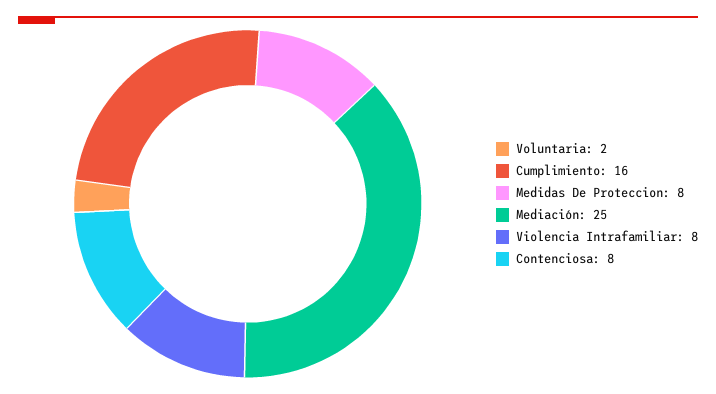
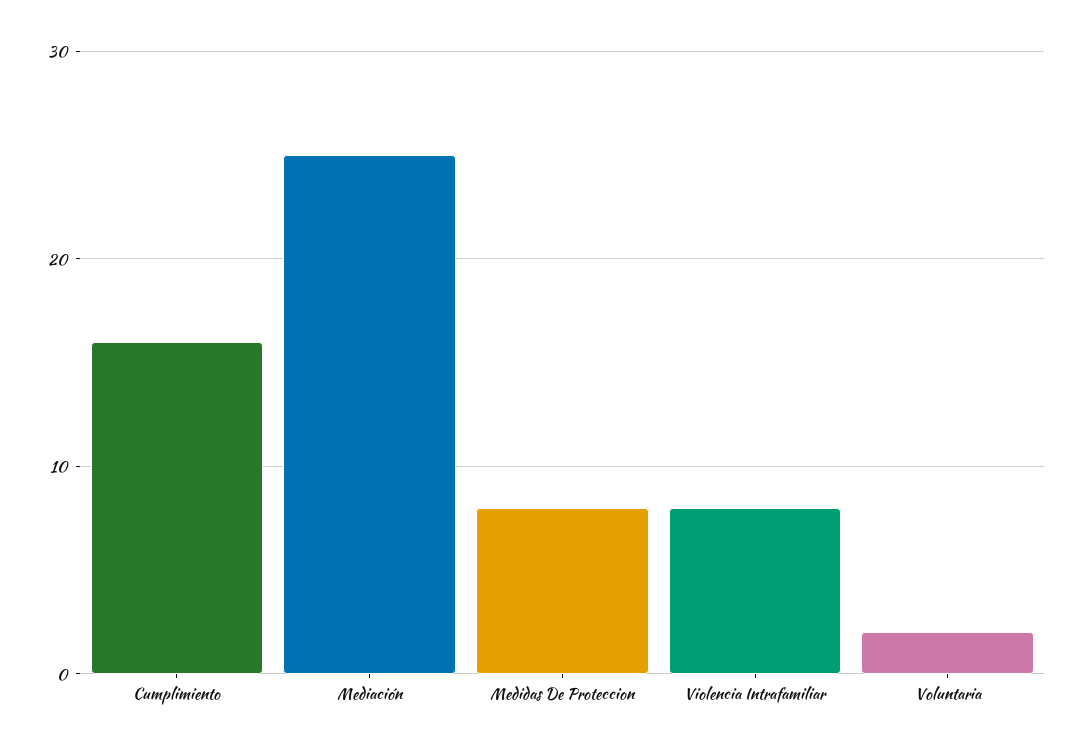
  {
    "Voluntaria": 2,
    "Cumplimiento": 16,
    "Medidas De Proteccion": 8,
    "Mediación": 25,
-   "Violencia Intrafamiliar": 8,
+   "Violencia Intrafamiliar": 8
-   "Contenciosa": 8
  }

